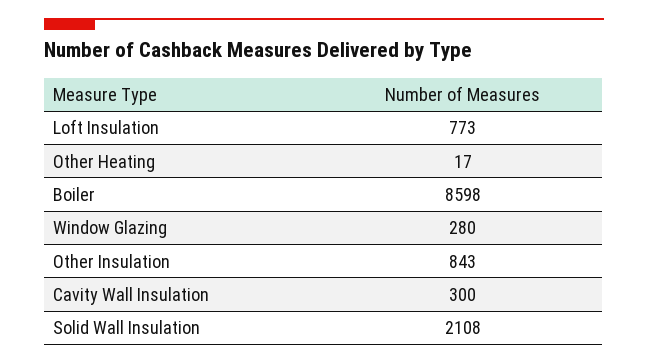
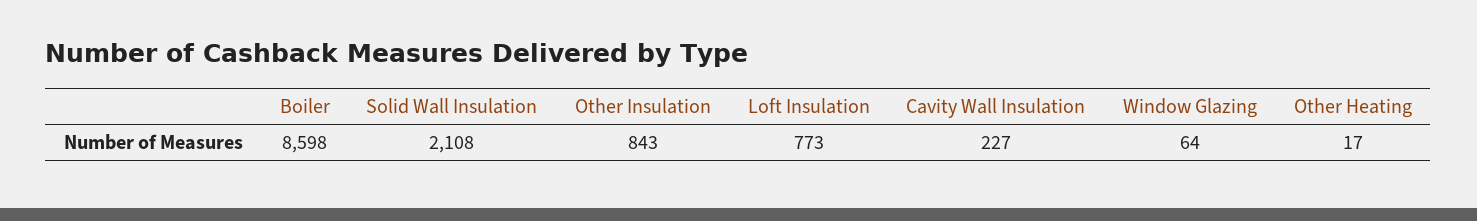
  {
    "Loft Insulation": 773,
    "Other Heating": 17,
    "Boiler": 8598,
-   "Window Glazing": 280,
+   "Window Glazing": 64,
    "Other Insulation": 843,
-   "Cavity Wall Insulation": 300,
+   "Cavity Wall Insulation": 227,
    "Solid Wall Insulation": 2108
  }

